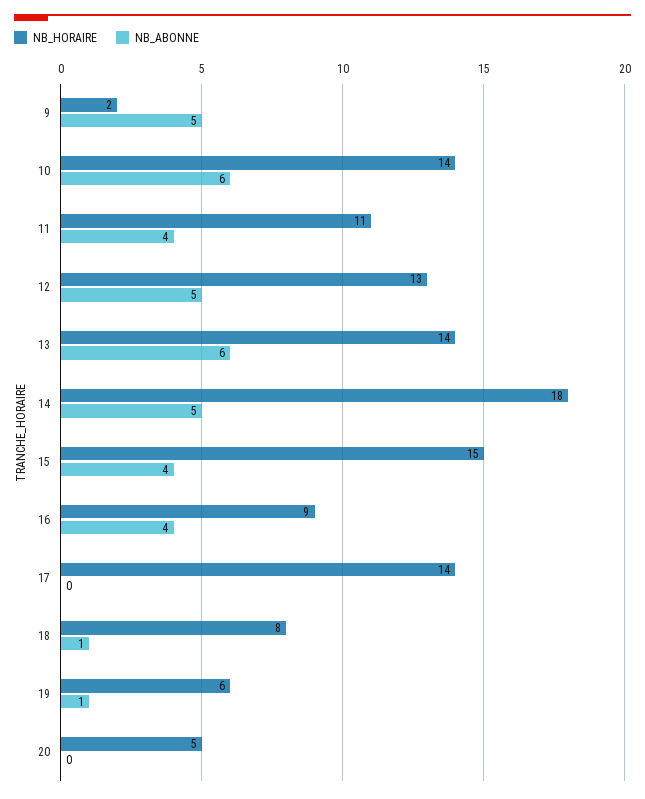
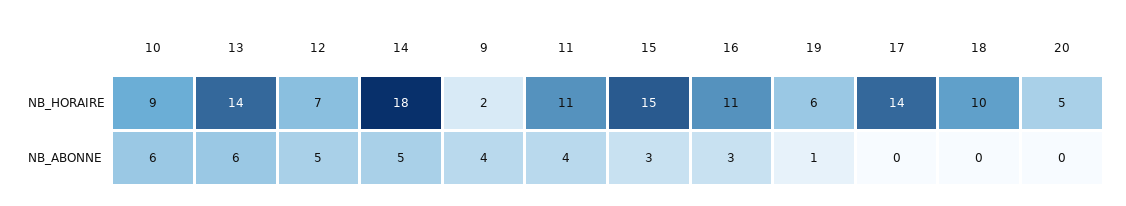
  {
    "NB_HORAIRE": {
      "9": 2,
-     "10": 14,
+     "10": 9,
      "11": 11,
-     "12": 13,
+     "12": 7,
      "13": 14,
      "14": 18,
      "15": 15,
-     "16": 9,
+     "16": 11,
      "17": 14,
-     "18": 8,
+     "18": 10,
      "19": 6,
      "20": 5
    },
    "NB_ABONNE": {
-     "9": 5,
+     "9": 4,
      "10": 6,
      "11": 4,
      "12": 5,
      "13": 6,
      "14": 5,
-     "15": 4,
+     "15": 3,
-     "16": 4,
+     "16": 3,
      "17": 0,
-     "18": 1,
+     "18": 0,
      "19": 1,
      "20": 0
    }
  }

